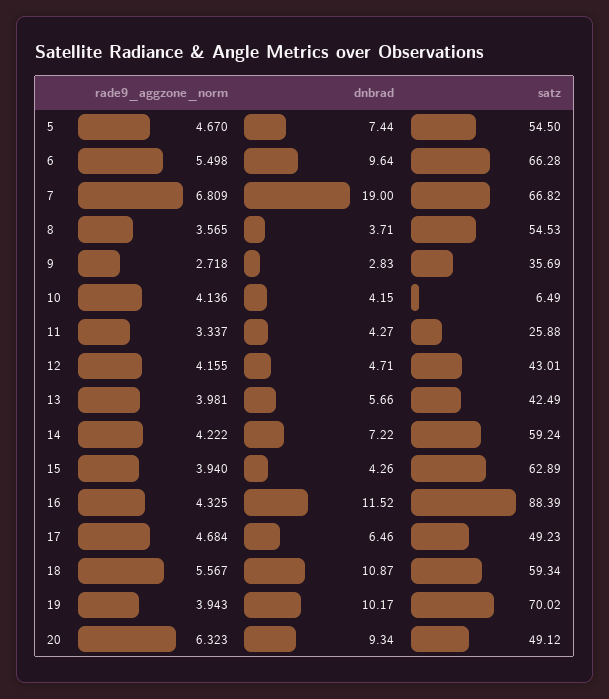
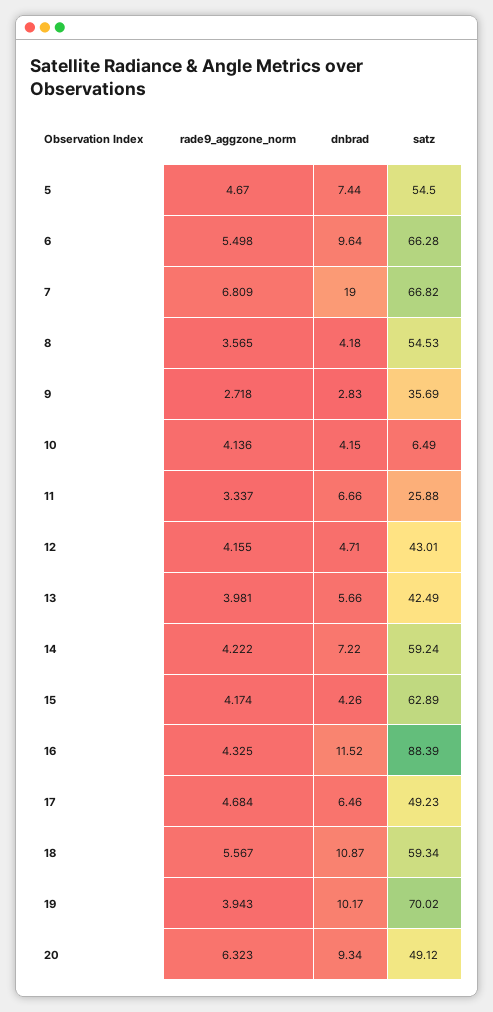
  {
    "rade9_aggzone_norm": {
      "5": 4.67,
      "6": 5.498,
      "7": 6.809,
      "8": 3.565,
      "9": 2.718,
      "10": 4.136,
      "11": 3.337,
      "12": 4.155,
      "13": 3.981,
      "14": 4.222,
-     "15": 3.94,
+     "15": 4.174,
      "16": 4.325,
      "17": 4.684,
      "18": 5.567,
      "19": 3.943,
      "20": 6.323
    },
    "dnbrad": {
      "5": 7.44,
      "6": 9.64,
      "7": 19,
-     "8": 3.71,
+     "8": 4.18,
      "9": 2.83,
      "10": 4.15,
-     "11": 4.27,
+     "11": 6.66,
      "12": 4.71,
      "13": 5.66,
      "14": 7.22,
      "15": 4.26,
      "16": 11.52,
      "17": 6.46,
      "18": 10.87,
      "19": 10.17,
      "20": 9.34
    },
    "satz": {
      "5": 54.5,
      "6": 66.28,
      "7": 66.82,
      "8": 54.53,
      "9": 35.69,
      "10": 6.49,
      "11": 25.88,
      "12": 43.01,
      "13": 42.49,
      "14": 59.24,
      "15": 62.89,
      "16": 88.39,
      "17": 49.23,
      "18": 59.34,
      "19": 70.02,
      "20": 49.12
    }
  }

